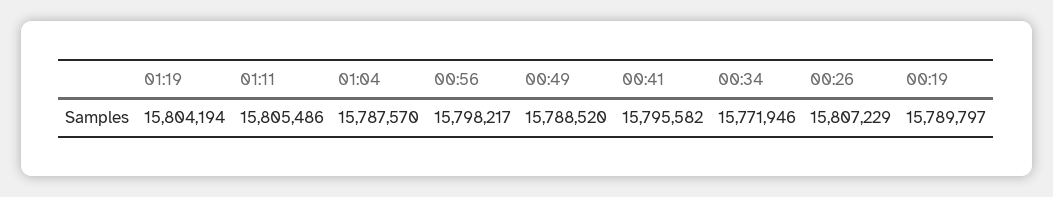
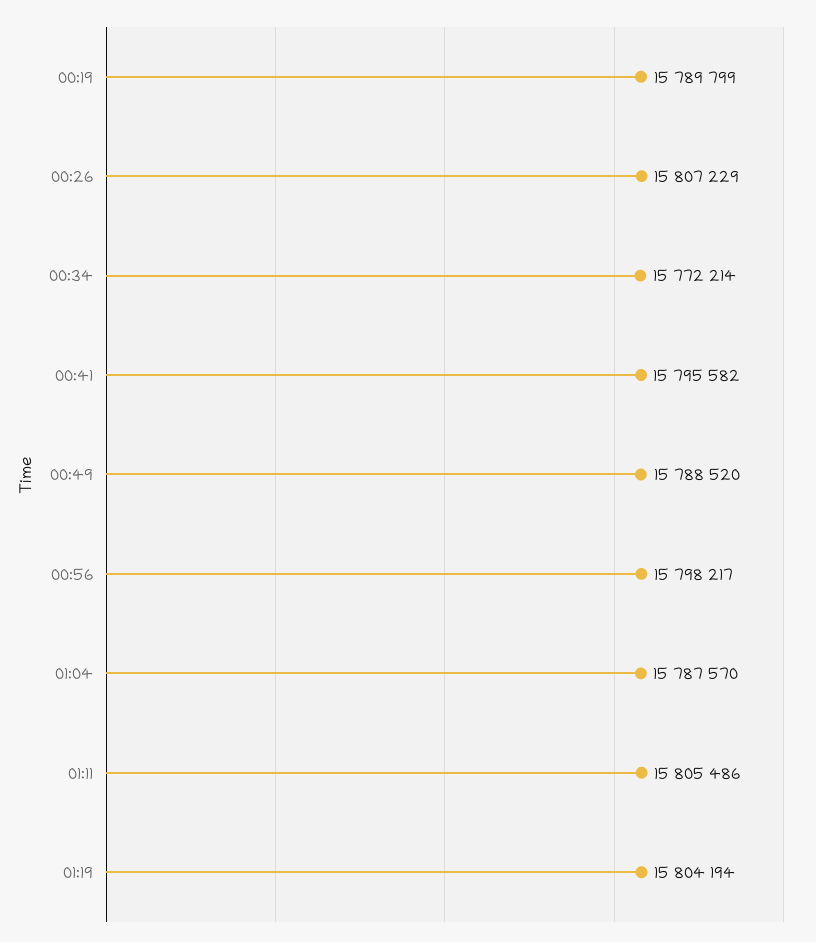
  {
    "01:19": 15804194,
    "01:11": 15805486,
    "01:04": 15787570,
    "00:56": 15798217,
    "00:49": 15788520,
    "00:41": 15795582,
-   "00:34": 15771946,
+   "00:34": 15772214,
    "00:26": 15807229,
-   "00:19": 15789797
+   "00:19": 15789799
  }

